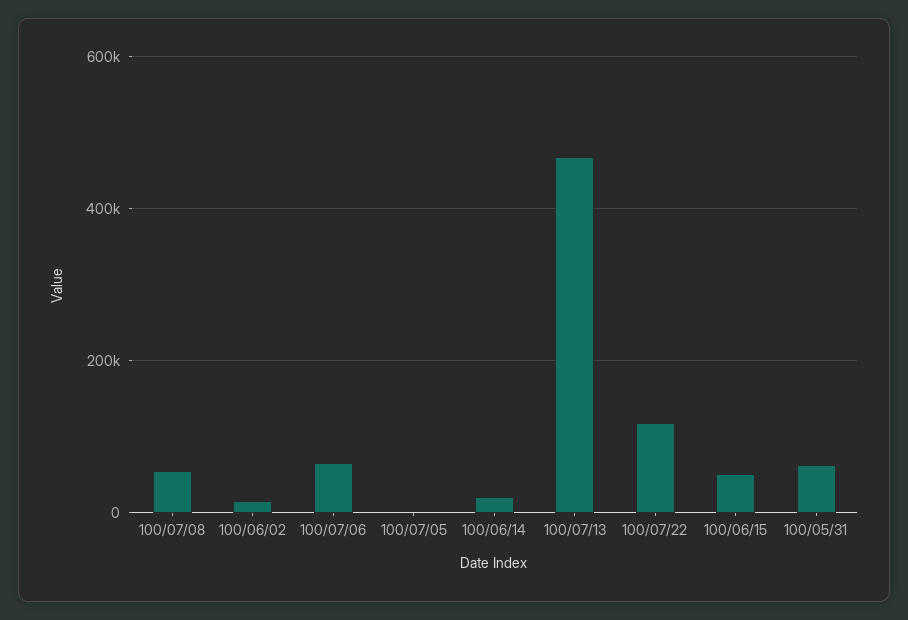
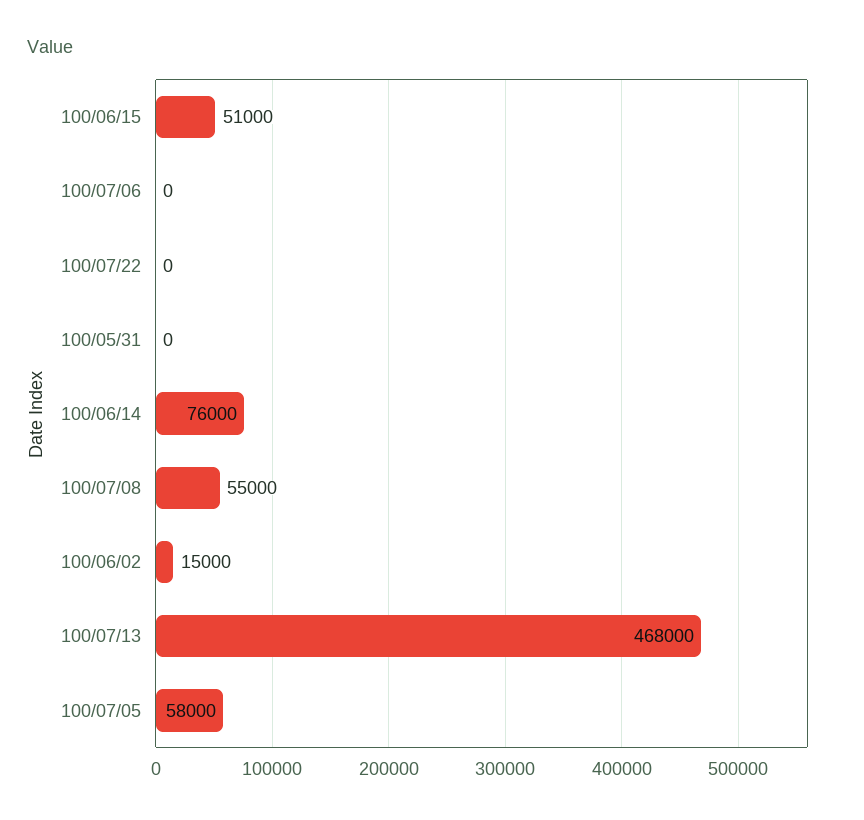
  {
    "100/07/08": 55000,
    "100/06/02": 15000,
-   "100/07/06": 60000,
+   "100/07/06": 0,
-   "100/07/05": 0,
+   "100/07/05": 58000,
-   "100/06/14": 20000,
+   "100/06/14": 76000,
    "100/07/13": 468000,
-   "100/07/22": 120000,
+   "100/07/22": 0,
    "100/06/15": 51000,
-   "100/05/31": 60000
+   "100/05/31": 0
  }

